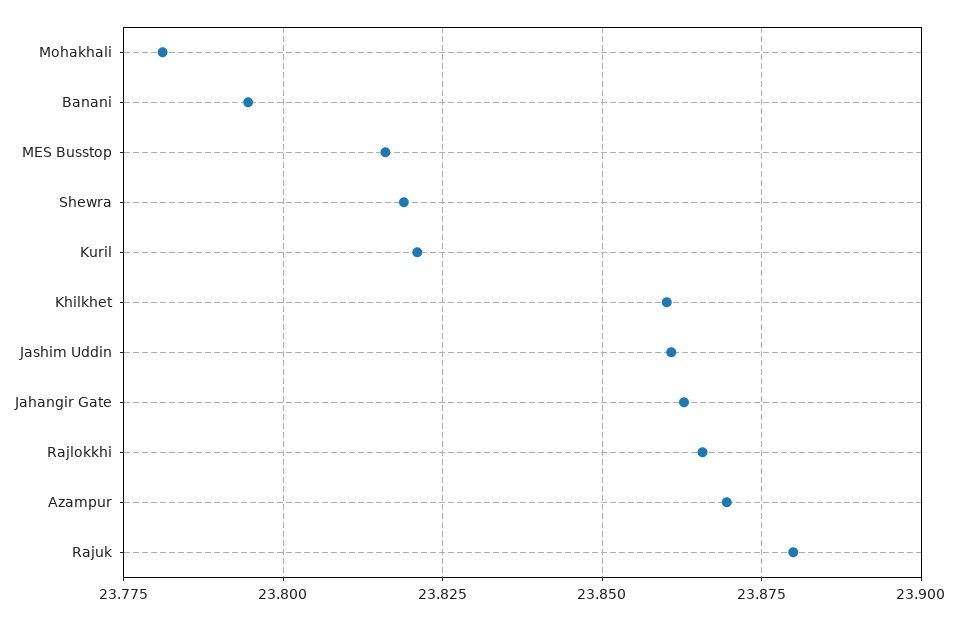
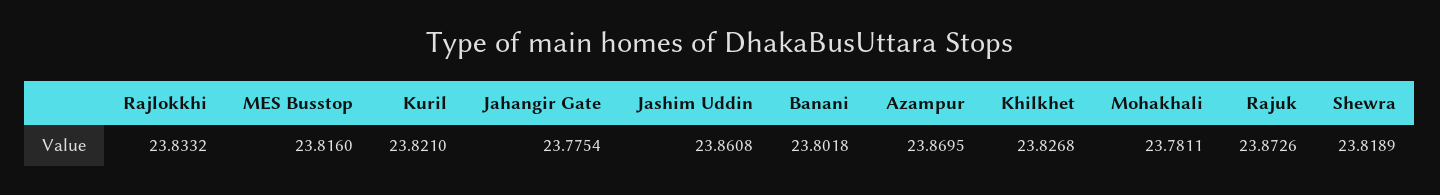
  {
    "Mohakhali": 23.7811,
-   "Banani": 23.795,
+   "Banani": 23.8018,
    "MES Busstop": 23.816,
    "Shewra": 23.8189,
    "Kuril": 23.821,
-   "Khilkhet": 23.86,
+   "Khilkhet": 23.8268,
    "Jashim Uddin": 23.8608,
-   "Jahangir Gate": 23.8625,
+   "Jahangir Gate": 23.7754,
-   "Rajlokkhi": 23.865,
+   "Rajlokkhi": 23.8332,
    "Azampur": 23.8695,
-   "Rajuk": 23.88
+   "Rajuk": 23.8726
  }

